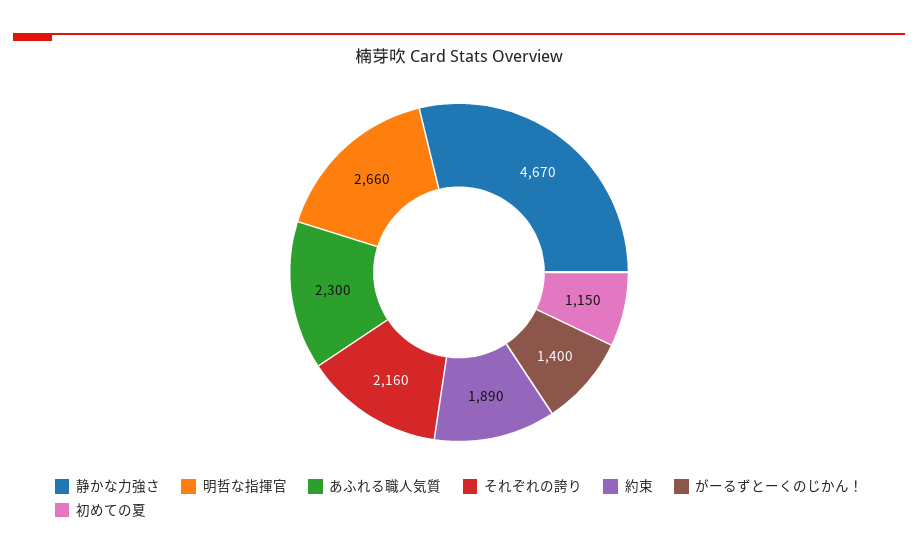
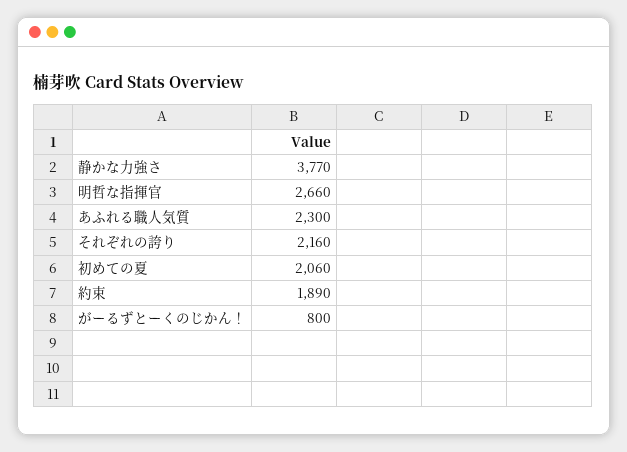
  {
-   "静かな力強さ": 4670,
+   "静かな力強さ": 3770,
    "明哲な指揮官": 2660,
    "あふれる職人気質": 2300,
    "それぞれの誇り": 2160,
    "約束": 1890,
-   "がーるずとーくのじかん！": 1400,
+   "がーるずとーくのじかん！": 800,
-   "初めての夏": 1150
+   "初めての夏": 2060
  }

